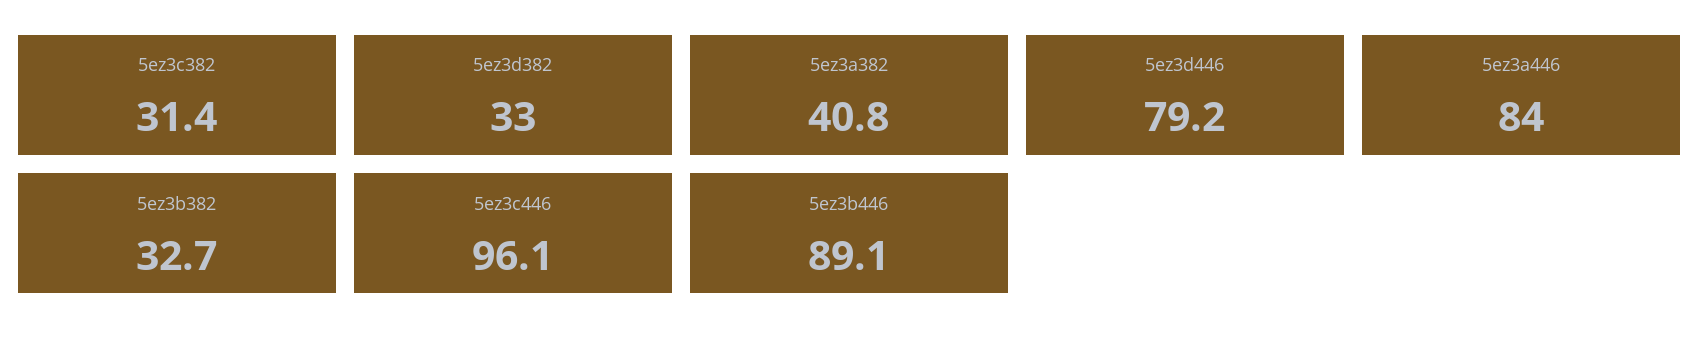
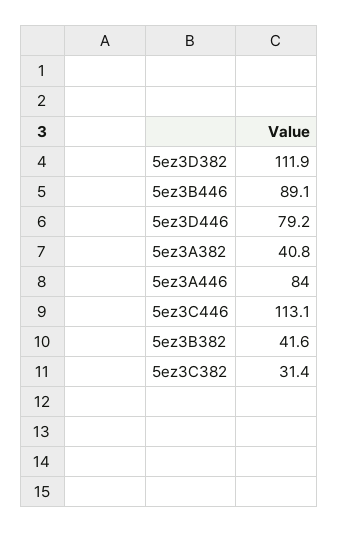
  {
    "5ez3c382": 31.4,
-   "5ez3d382": 33,
+   "5ez3d382": 111.9,
    "5ez3a382": 40.8,
    "5ez3d446": 79.2,
    "5ez3a446": 84,
-   "5ez3b382": 32.7,
+   "5ez3b382": 41.6,
-   "5ez3c446": 96.1,
+   "5ez3c446": 113.1,
    "5ez3b446": 89.1
  }

